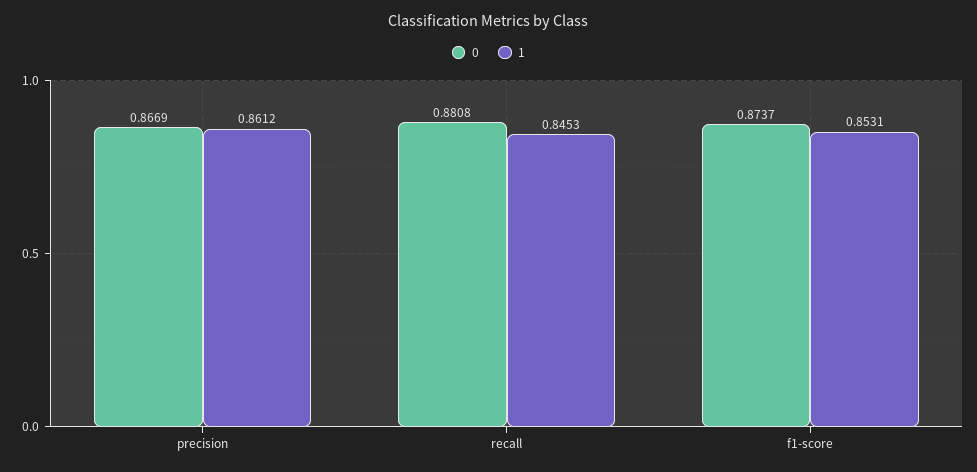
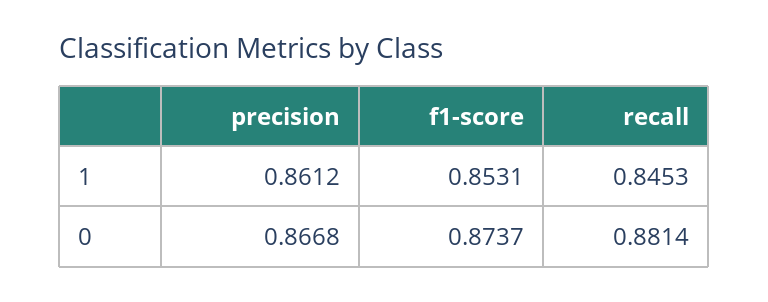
  {
    "0": {
-     "precision": 0.8669,
+     "precision": 0.8668,
-     "recall": 0.8808,
+     "recall": 0.8814,
      "f1-score": 0.8737
    },
    "1": {
      "precision": 0.8612,
      "recall": 0.8453,
      "f1-score": 0.8531
    }
  }

